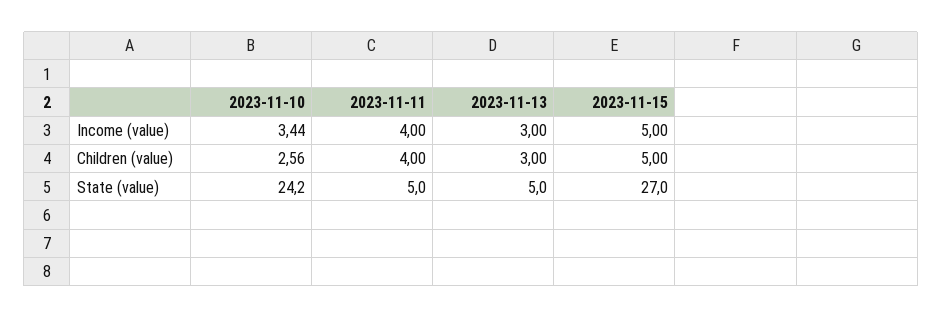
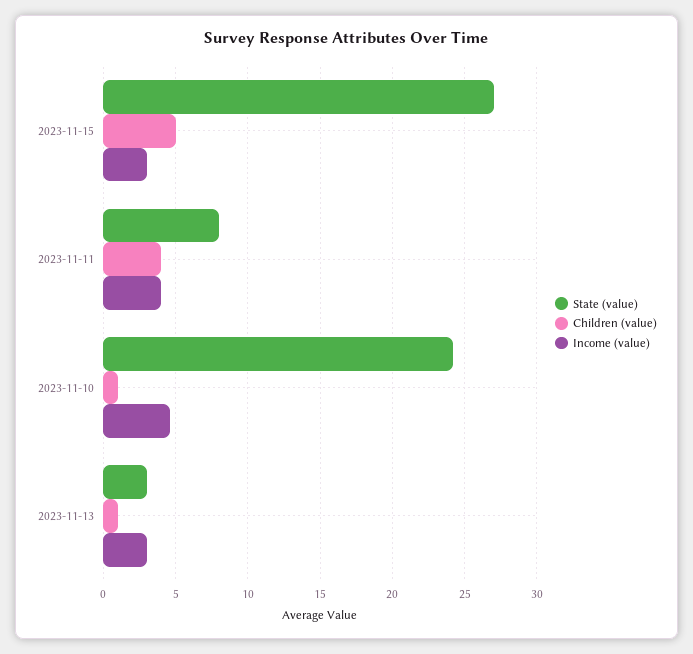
  {
    "Income (value)": {
-     "2023-11-10": 3.44,
+     "2023-11-10": 4.5,
      "2023-11-11": 4,
      "2023-11-13": 3,
-     "2023-11-15": 5
+     "2023-11-15": 3
    },
    "Children (value)": {
-     "2023-11-10": 2.56,
+     "2023-11-10": 1,
      "2023-11-11": 4,
-     "2023-11-13": 3,
+     "2023-11-13": 1,
      "2023-11-15": 5
    },
    "State (value)": {
      "2023-11-10": 24.2,
-     "2023-11-11": 5,
+     "2023-11-11": 8,
-     "2023-11-13": 5,
+     "2023-11-13": 3,
      "2023-11-15": 27
    }
  }

